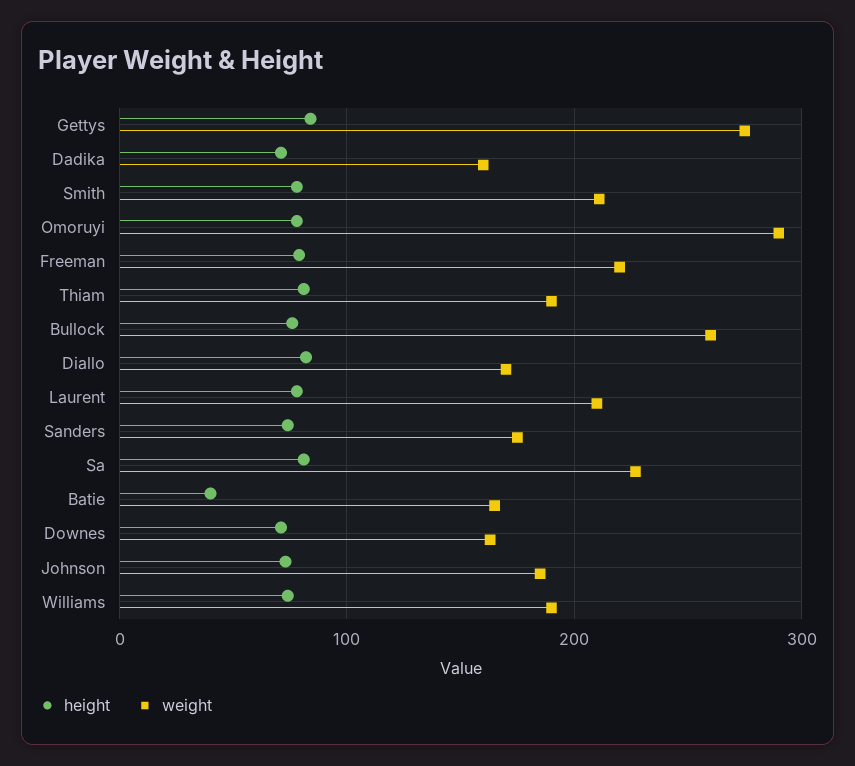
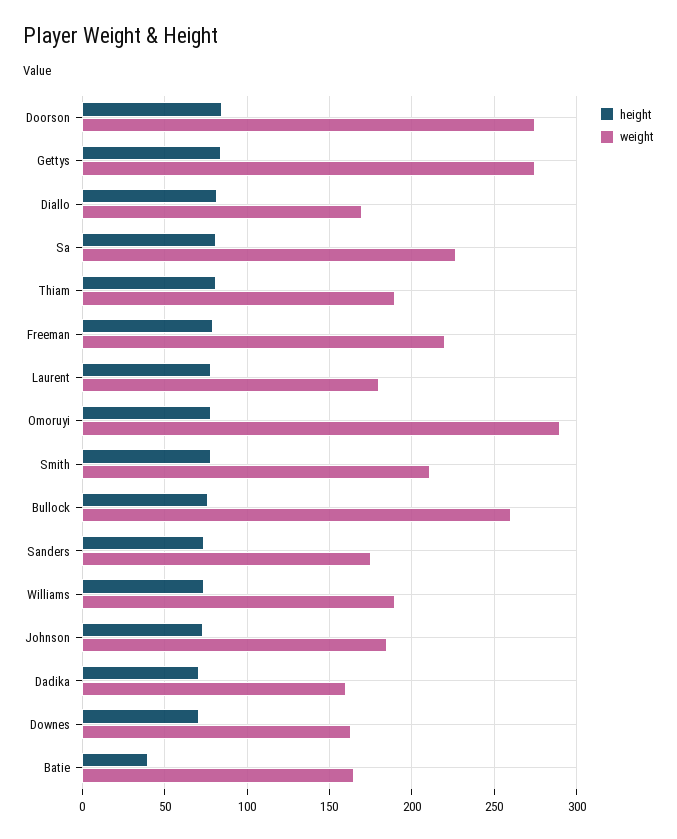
  {
    "height": {
      "Gettys": 85,
      "Dadika": 70,
      "Smith": 80,
      "Omoruyi": 80,
      "Freeman": 80,
      "Thiam": 80,
      "Bullock": 75,
      "Diallo": 80,
      "Laurent": 80,
      "Sanders": 75,
      "Sa": 80,
      "Batie": 40,
      "Downes": 70,
      "Johnson": 75,
-     "Williams": 75
+     "Williams": 75,
+     "Doorson": 85
    },
    "weight": {
      "Gettys": 275,
      "Dadika": 160,
      "Smith": 210,
      "Omoruyi": 290,
      "Freeman": 220,
      "Thiam": 190,
      "Bullock": 260,
      "Diallo": 170,
-     "Laurent": 210,
+     "Laurent": 180,
      "Sanders": 175,
      "Sa": 225,
      "Batie": 165,
      "Downes": 165,
      "Johnson": 185,
-     "Williams": 190
+     "Williams": 190,
+     "Doorson": 275
    }
  }

